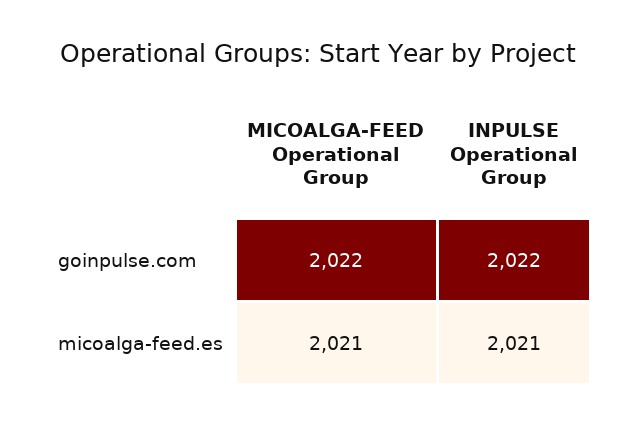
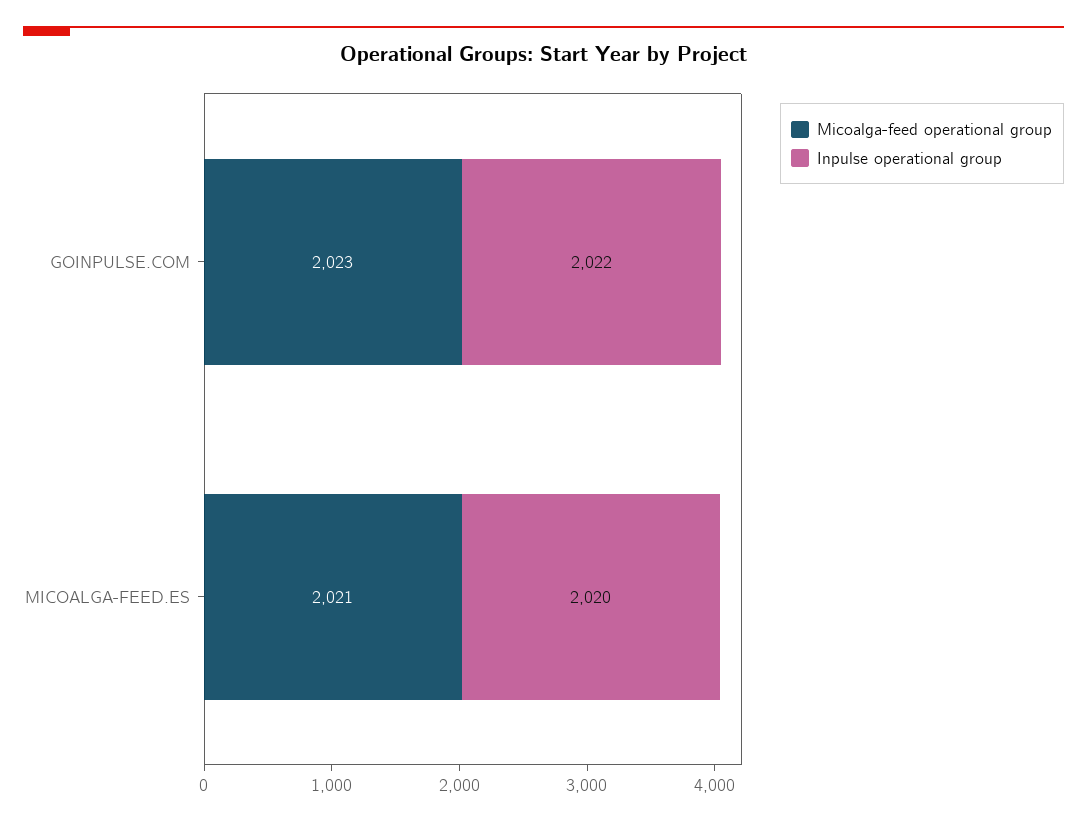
  {
    "MICOALGA-FEED Operational Group": {
-     "goinpulse.com": 2022,
+     "goinpulse.com": 2023,
      "micoalga-feed.es": 2021
    },
    "INPULSE Operational Group": {
      "goinpulse.com": 2022,
-     "micoalga-feed.es": 2021
+     "micoalga-feed.es": 2020
    }
  }

